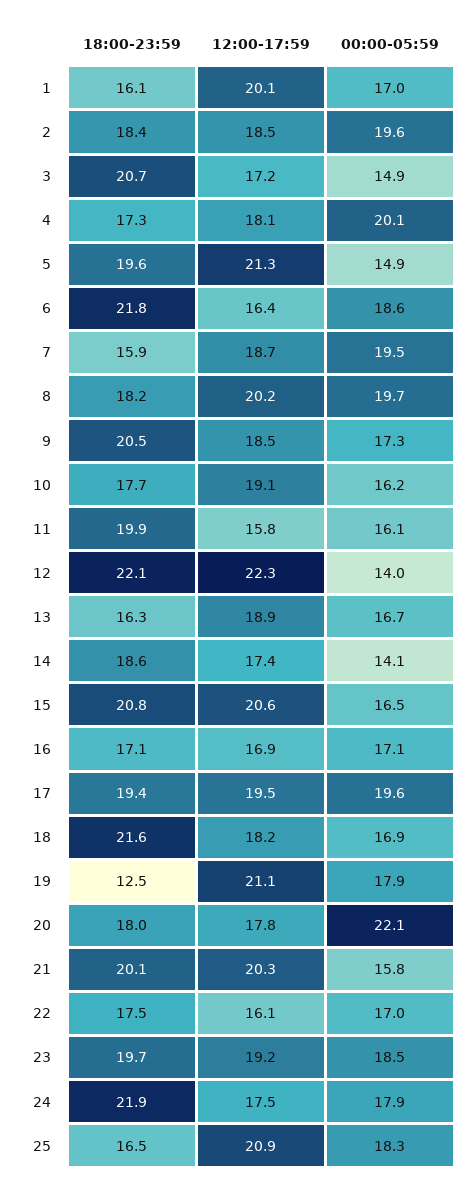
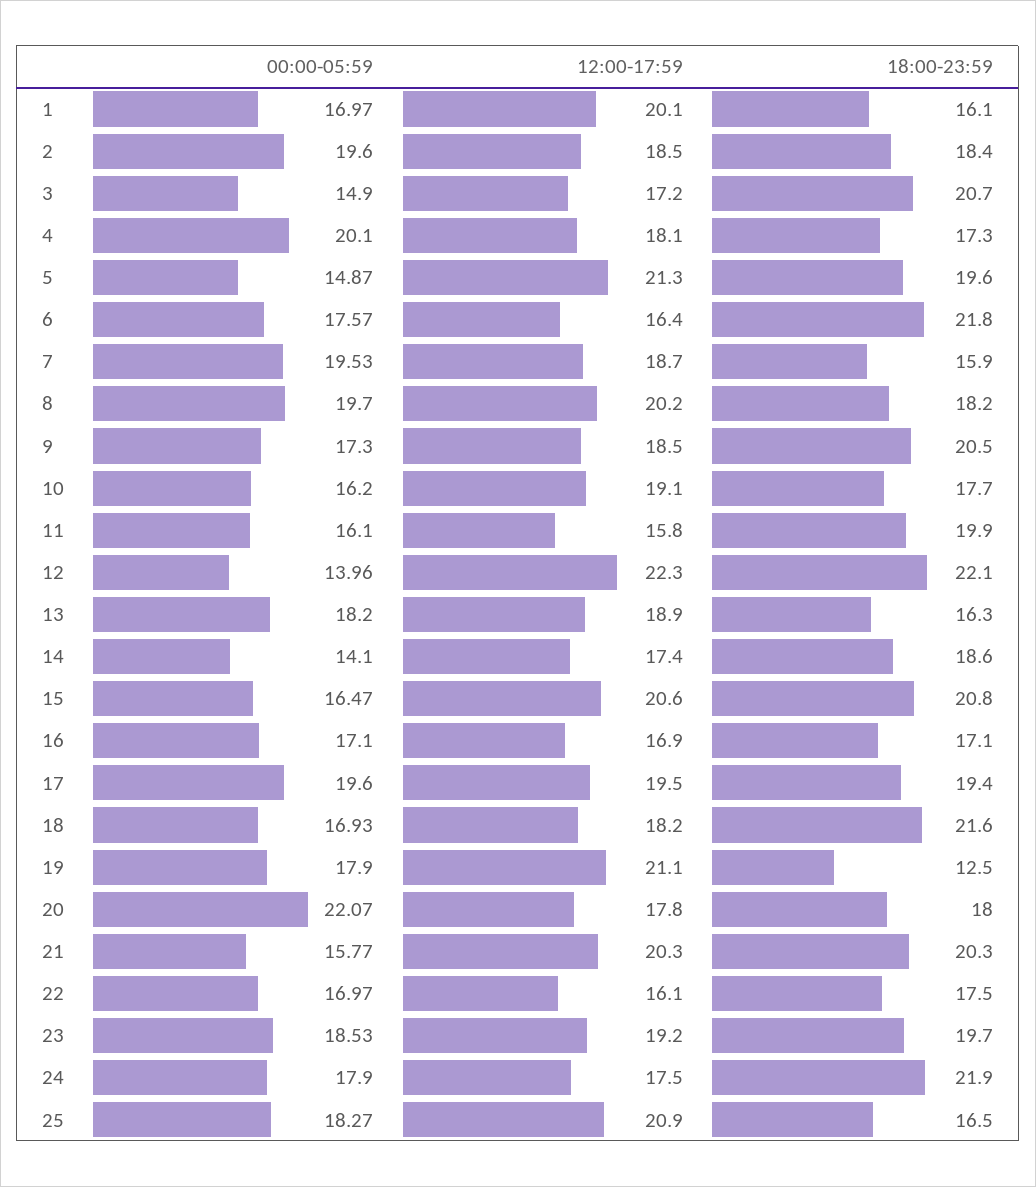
  {
    "18:00-23:59": {
      "1": 16.1,
      "2": 18.4,
      "3": 20.7,
      "4": 17.3,
      "5": 19.6,
      "6": 21.8,
      "7": 15.9,
      "8": 18.2,
      "9": 20.5,
      "10": 17.7,
      "11": 19.9,
      "12": 22.1,
      "13": 16.3,
      "14": 18.6,
      "15": 20.8,
      "16": 17.1,
      "17": 19.4,
      "18": 21.6,
      "19": 12.5,
      "20": 18,
-     "21": 20.1,
+     "21": 20.3,
      "22": 17.5,
      "23": 19.7,
      "24": 21.9,
      "25": 16.5
    },
    "12:00-17:59": {
      "1": 20.1,
      "2": 18.5,
      "3": 17.2,
      "4": 18.1,
      "5": 21.3,
      "6": 16.4,
      "7": 18.7,
      "8": 20.2,
      "9": 18.5,
      "10": 19.1,
      "11": 15.8,
      "12": 22.3,
      "13": 18.9,
      "14": 17.4,
      "15": 20.6,
      "16": 16.9,
      "17": 19.5,
      "18": 18.2,
      "19": 21.1,
      "20": 17.8,
      "21": 20.3,
      "22": 16.1,
      "23": 19.2,
      "24": 17.5,
      "25": 20.9
    },
    "00:00-05:59": {
      "1": 16.97,
      "2": 19.6,
      "3": 14.9,
      "4": 20.1,
      "5": 14.87,
-     "6": 18.6,
+     "6": 17.57,
      "7": 19.53,
      "8": 19.7,
      "9": 17.3,
      "10": 16.2,
      "11": 16.1,
      "12": 13.96,
-     "13": 16.7,
+     "13": 18.2,
      "14": 14.1,
      "15": 16.47,
      "16": 17.1,
      "17": 19.6,
      "18": 16.93,
      "19": 17.9,
      "20": 22.07,
      "21": 15.77,
      "22": 16.97,
      "23": 18.53,
      "24": 17.9,
      "25": 18.27
    }
  }

